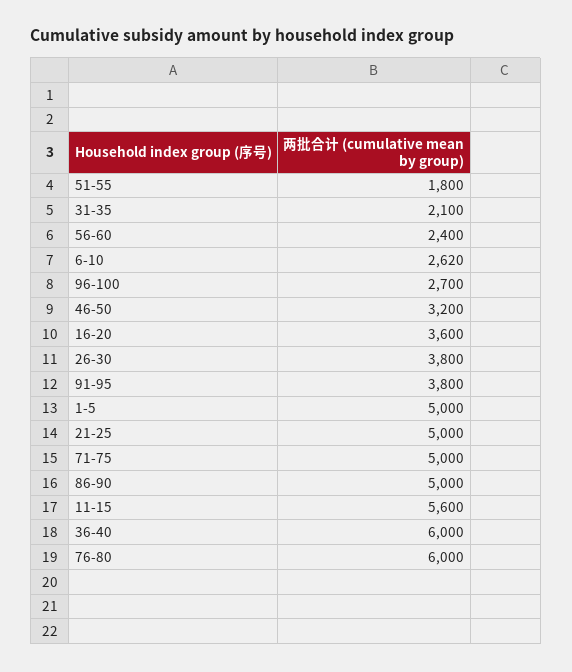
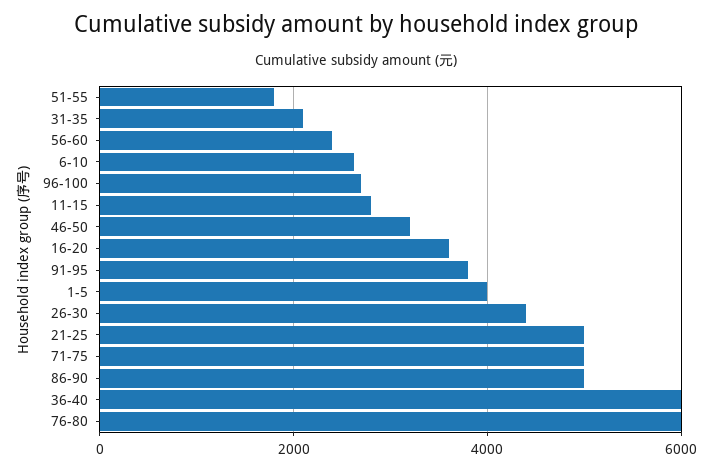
  {
    "51-55": 1800,
    "31-35": 2100,
    "56-60": 2400,
    "6-10": 2620,
    "96-100": 2700,
    "46-50": 3200,
    "16-20": 3600,
-   "26-30": 3800,
+   "26-30": 4400,
    "91-95": 3800,
-   "1-5": 5000,
+   "1-5": 4000,
    "21-25": 5000,
    "71-75": 5000,
    "86-90": 5000,
-   "11-15": 5600,
+   "11-15": 2800,
    "36-40": 6000,
    "76-80": 6000
  }

